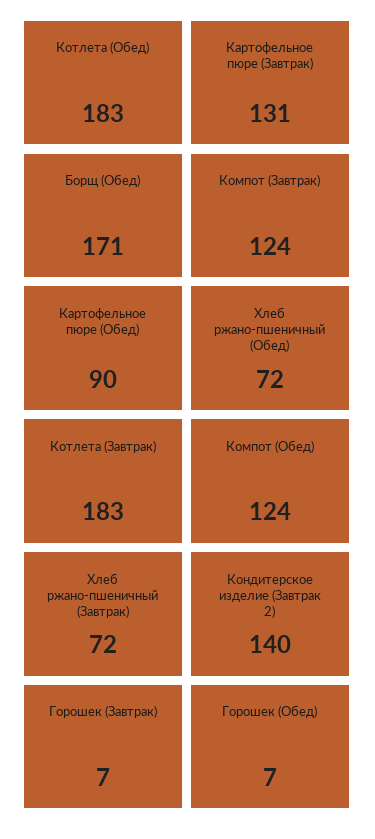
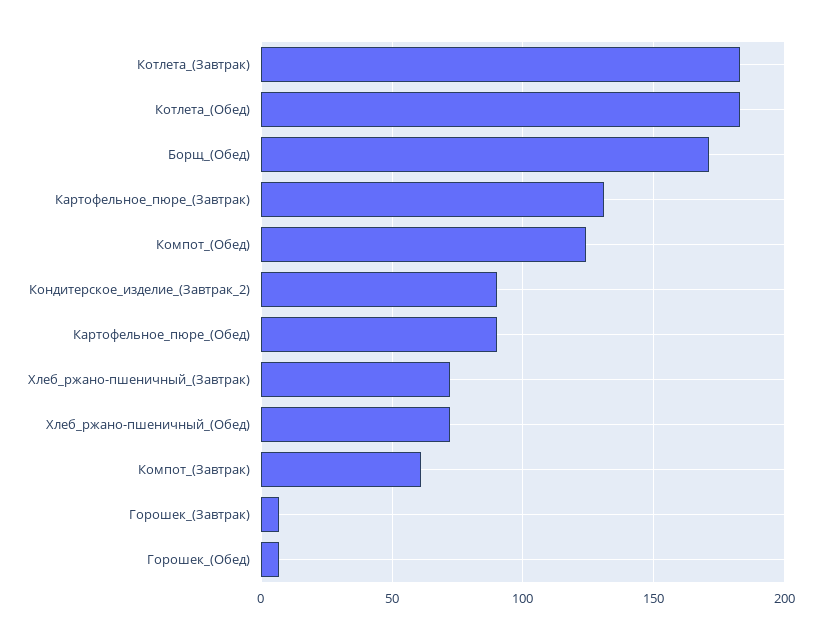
  {
    "Котлета (Обед)": 183,
    "Картофельное пюре (Завтрак)": 131,
    "Борщ (Обед)": 171,
-   "Компот (Завтрак)": 124,
+   "Компот (Завтрак)": 60,
    "Картофельное пюре (Обед)": 90,
    "Хлеб ржано-пшеничный (Обед)": 72,
    "Котлета (Завтрак)": 183,
    "Компот (Обед)": 124,
    "Хлеб ржано-пшеничный (Завтрак)": 72,
-   "Кондитерское изделие (Завтрак 2)": 140,
+   "Кондитерское изделие (Завтрак 2)": 90,
    "Горошек (Завтрак)": 7,
    "Горошек (Обед)": 7
  }

